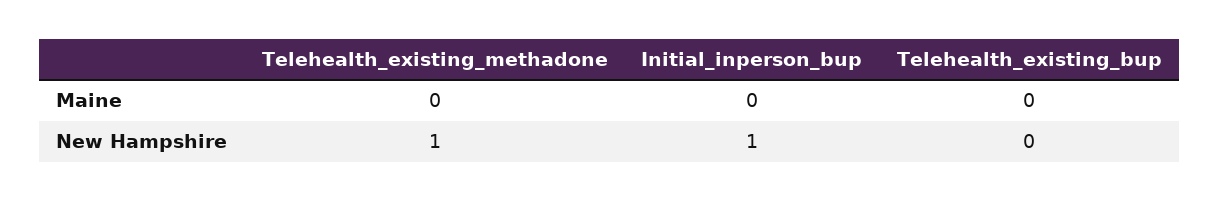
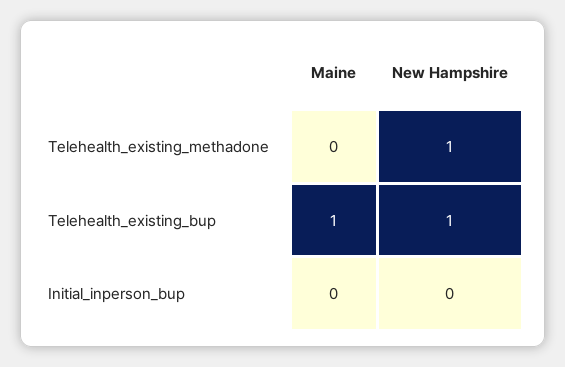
  {
    "Telehealth_existing_methadone": {
      "Maine": 0,
      "New Hampshire": 1
    },
    "Initial_inperson_bup": {
      "Maine": 0,
-     "New Hampshire": 1
+     "New Hampshire": 0
    },
    "Telehealth_existing_bup": {
-     "Maine": 0,
+     "Maine": 1,
-     "New Hampshire": 0
+     "New Hampshire": 1
    }
  }

